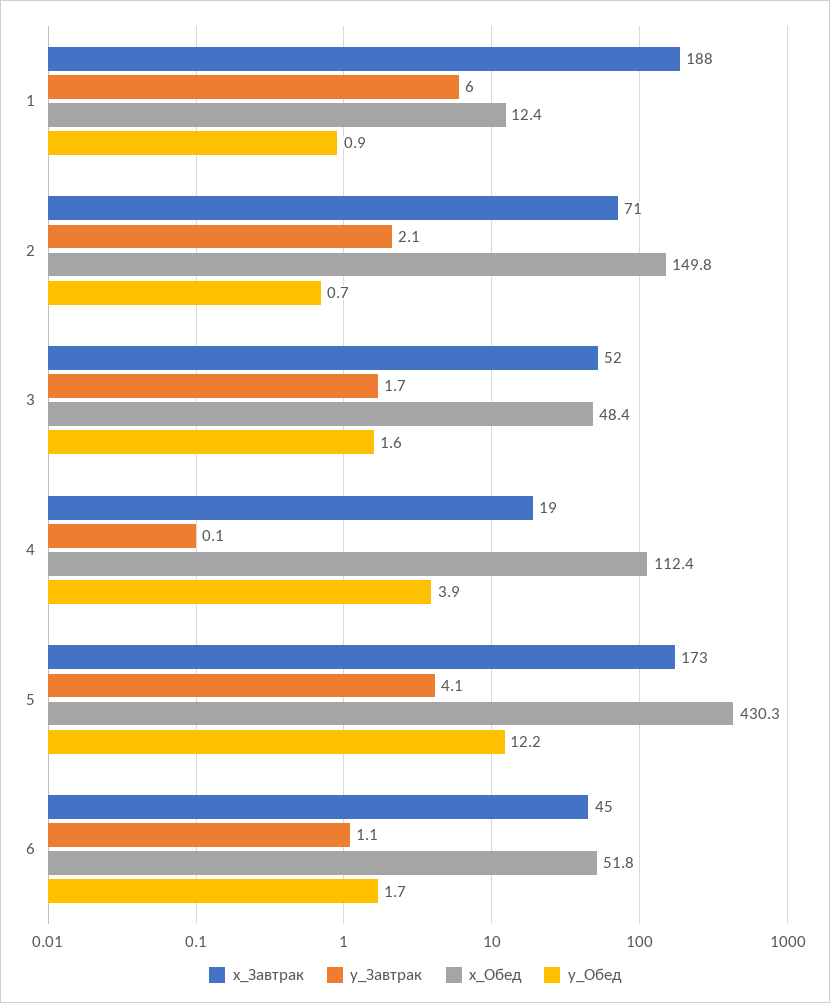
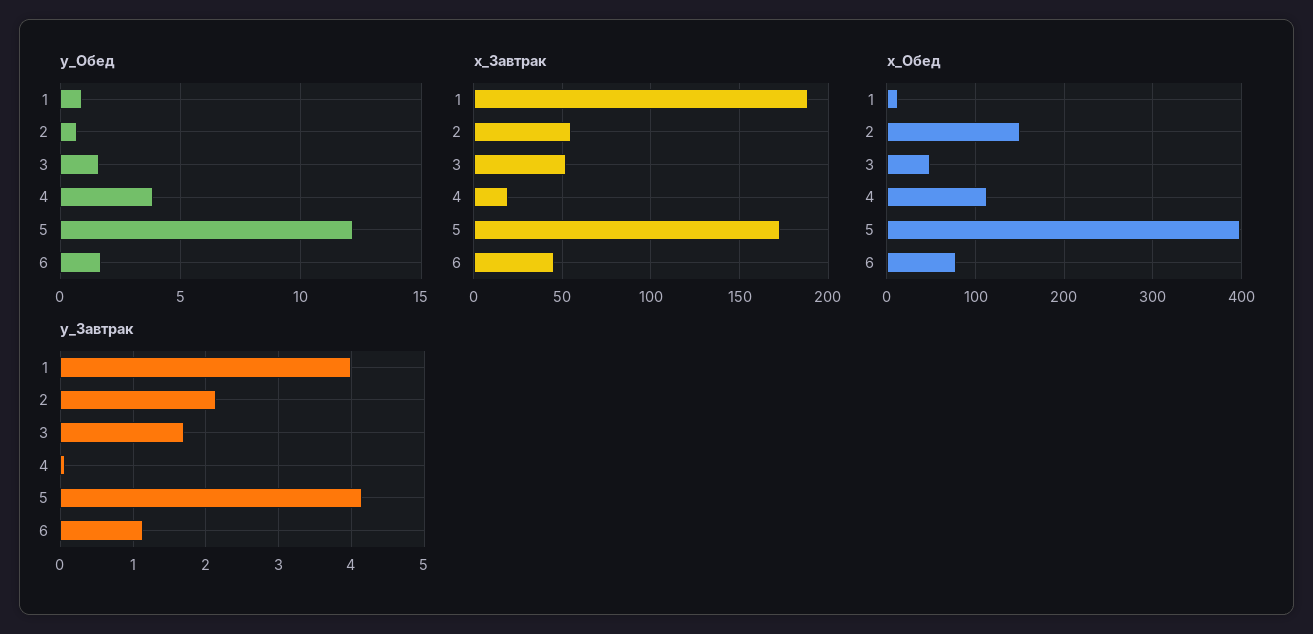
  {
    "x_Завтрак": {
      "1": 188,
-     "2": 71,
+     "2": 55,
      "3": 52,
      "4": 19,
      "5": 173,
      "6": 45
    },
    "y_Завтрак": {
-     "1": 6,
+     "1": 4,
      "2": 2.1,
      "3": 1.7,
      "4": 0.1,
      "5": 4.1,
      "6": 1.1
    },
    "x_Обед": {
      "1": 12.4,
      "2": 149.8,
      "3": 48.4,
      "4": 112.4,
-     "5": 430.3,
+     "5": 400,
-     "6": 51.8
+     "6": 80
    },
    "y_Обед": {
      "1": 0.9,
      "2": 0.7,
      "3": 1.6,
      "4": 3.9,
      "5": 12.2,
      "6": 1.7
    }
  }

